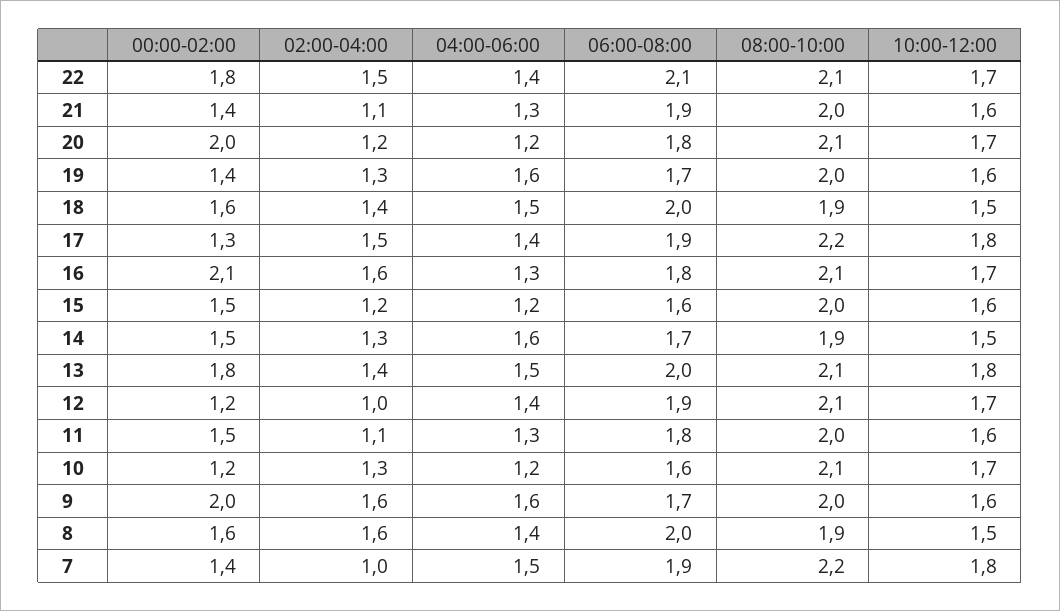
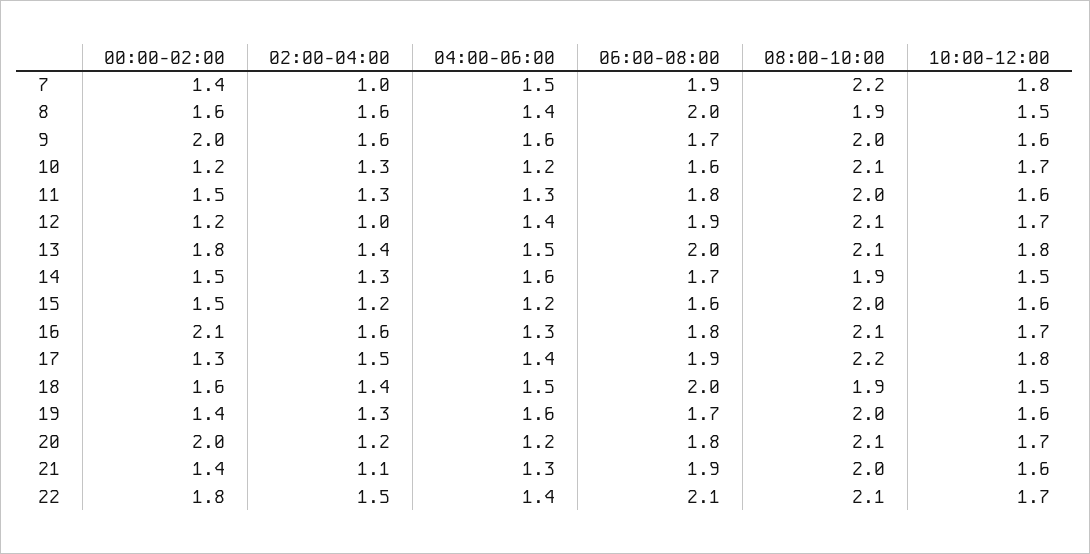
  {
    "00:00-02:00": {
      "22": 1.8,
      "21": 1.4,
      "20": 2,
      "19": 1.4,
      "18": 1.6,
      "17": 1.3,
      "16": 2.1,
      "15": 1.5,
      "14": 1.5,
      "13": 1.8,
      "12": 1.2,
      "11": 1.5,
      "10": 1.2,
      "9": 2,
      "8": 1.6,
      "7": 1.4
    },
    "02:00-04:00": {
      "22": 1.5,
      "21": 1.1,
      "20": 1.2,
      "19": 1.3,
      "18": 1.4,
      "17": 1.5,
      "16": 1.6,
      "15": 1.2,
      "14": 1.3,
      "13": 1.4,
      "12": 1,
-     "11": 1.1,
+     "11": 1.3,
      "10": 1.3,
      "9": 1.6,
      "8": 1.6,
      "7": 1
    },
    "04:00-06:00": {
      "22": 1.4,
      "21": 1.3,
      "20": 1.2,
      "19": 1.6,
      "18": 1.5,
      "17": 1.4,
      "16": 1.3,
      "15": 1.2,
      "14": 1.6,
      "13": 1.5,
      "12": 1.4,
      "11": 1.3,
      "10": 1.2,
      "9": 1.6,
      "8": 1.4,
      "7": 1.5
    },
    "06:00-08:00": {
      "22": 2.1,
      "21": 1.9,
      "20": 1.8,
      "19": 1.7,
      "18": 2,
      "17": 1.9,
      "16": 1.8,
      "15": 1.6,
      "14": 1.7,
      "13": 2,
      "12": 1.9,
      "11": 1.8,
      "10": 1.6,
      "9": 1.7,
      "8": 2,
      "7": 1.9
    },
    "08:00-10:00": {
      "22": 2.1,
      "21": 2,
      "20": 2.1,
      "19": 2,
      "18": 1.9,
      "17": 2.2,
      "16": 2.1,
      "15": 2,
      "14": 1.9,
      "13": 2.1,
      "12": 2.1,
      "11": 2,
      "10": 2.1,
      "9": 2,
      "8": 1.9,
      "7": 2.2
    },
    "10:00-12:00": {
      "22": 1.7,
      "21": 1.6,
      "20": 1.7,
      "19": 1.6,
      "18": 1.5,
      "17": 1.8,
      "16": 1.7,
      "15": 1.6,
      "14": 1.5,
      "13": 1.8,
      "12": 1.7,
      "11": 1.6,
      "10": 1.7,
      "9": 1.6,
      "8": 1.5,
      "7": 1.8
    }
  }

